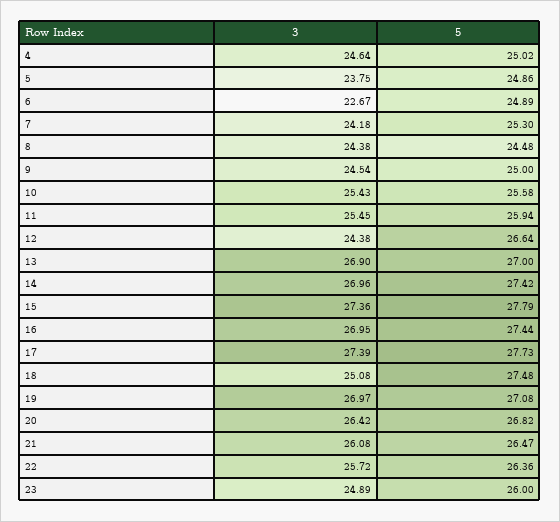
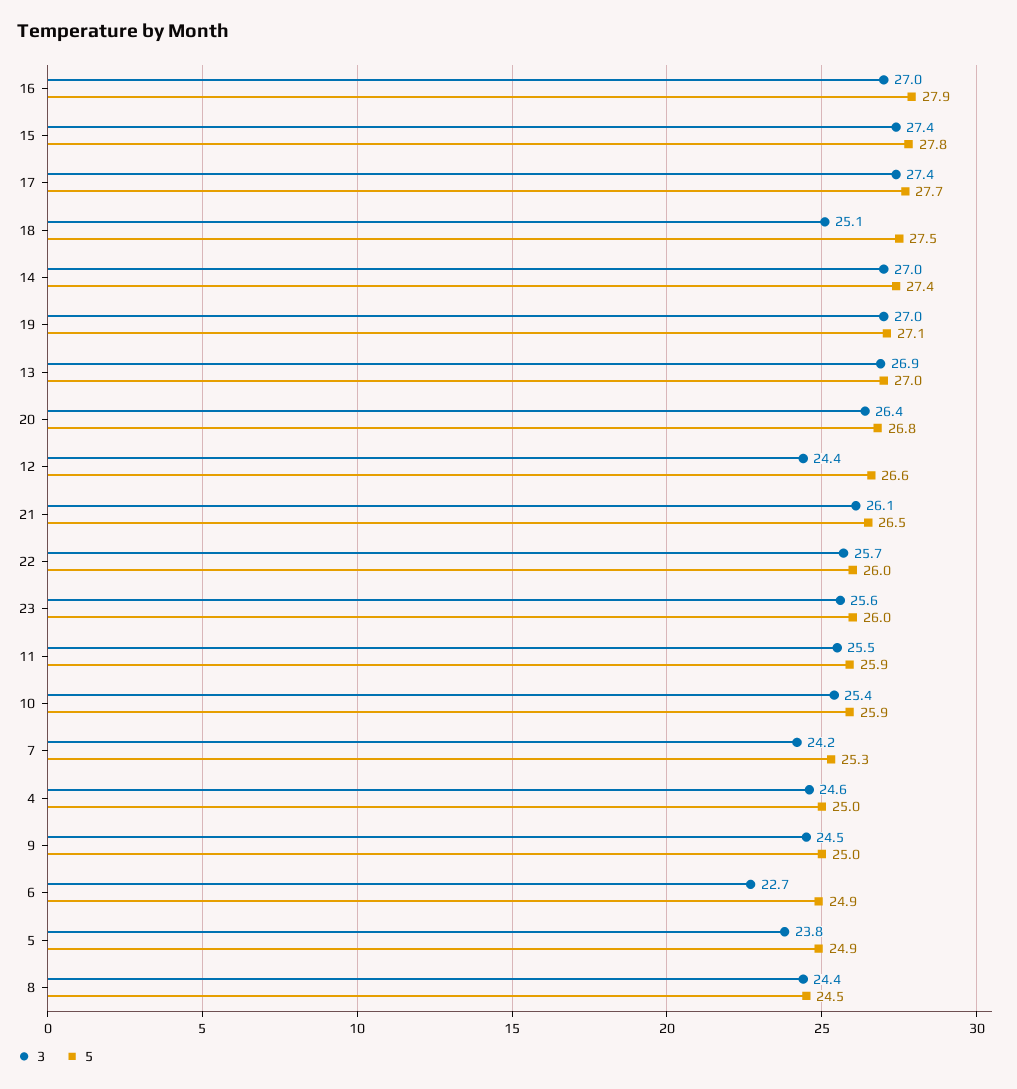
  {
    "3": {
      "4": 24.64,
      "5": 23.75,
      "6": 22.67,
      "7": 24.18,
      "8": 24.38,
      "9": 24.54,
      "10": 25.43,
      "11": 25.45,
      "12": 24.38,
      "13": 26.9,
      "14": 26.96,
      "15": 27.36,
      "16": 26.95,
      "17": 27.39,
      "18": 25.08,
      "19": 26.97,
      "20": 26.42,
      "21": 26.08,
      "22": 25.72,
-     "23": 24.89
+     "23": 25.6
    },
    "5": {
      "4": 25.02,
      "5": 24.86,
      "6": 24.89,
      "7": 25.3,
      "8": 24.48,
      "9": 25,
-     "10": 25.58,
+     "10": 25.9,
      "11": 25.94,
      "12": 26.64,
      "13": 27,
      "14": 27.42,
      "15": 27.79,
-     "16": 27.44,
+     "16": 27.9,
      "17": 27.73,
      "18": 27.48,
      "19": 27.08,
      "20": 26.82,
      "21": 26.47,
-     "22": 26.36,
+     "22": 26,
      "23": 26
    }
  }

